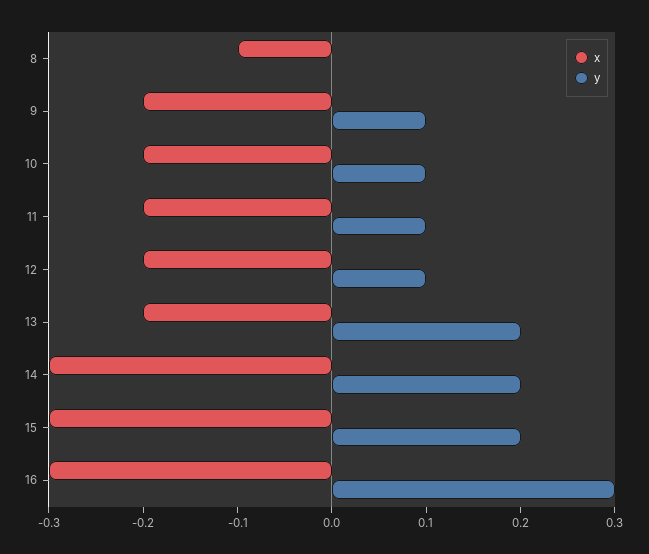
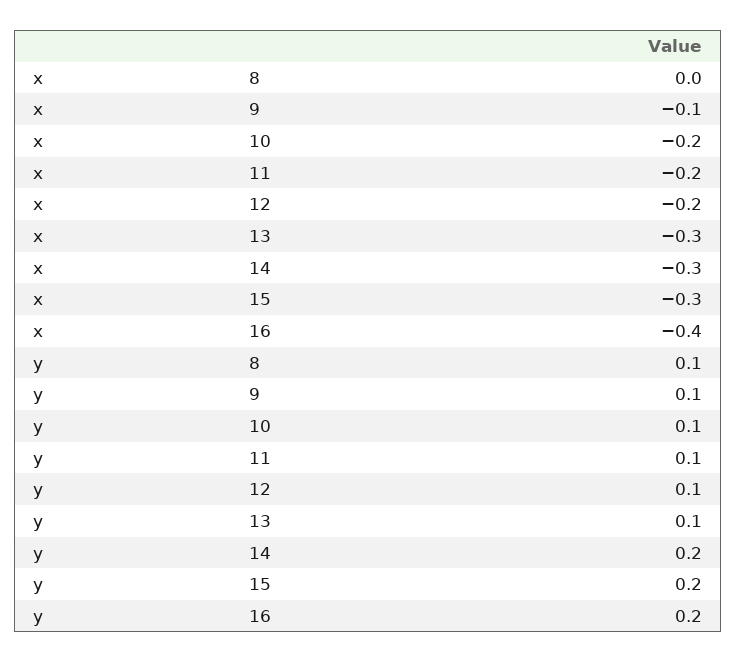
  {
    "x": {
-     "8": -0.1,
+     "8": 0,
-     "9": -0.2,
+     "9": -0.1,
      "10": -0.2,
      "11": -0.2,
      "12": -0.2,
-     "13": -0.2,
+     "13": -0.3,
      "14": -0.3,
      "15": -0.3,
-     "16": -0.3
+     "16": -0.4
    },
    "y": {
-     "8": 0,
+     "8": 0.1,
      "9": 0.1,
      "10": 0.1,
      "11": 0.1,
      "12": 0.1,
-     "13": 0.2,
+     "13": 0.1,
      "14": 0.2,
      "15": 0.2,
-     "16": 0.3
+     "16": 0.2
    }
  }

